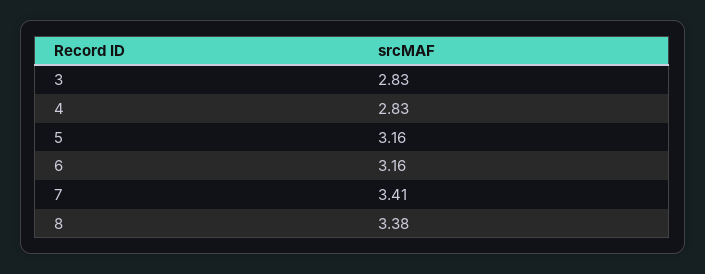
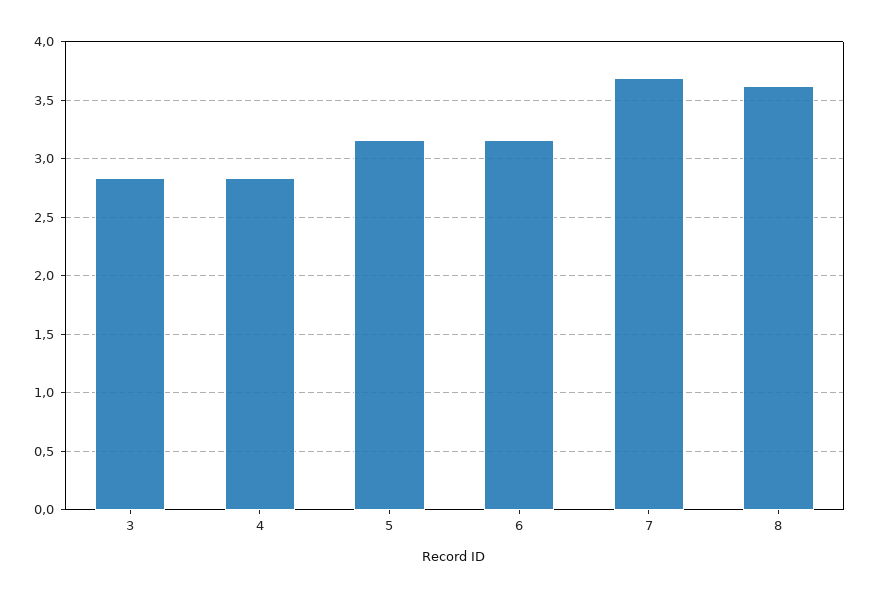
  {
    "3": 2.83,
    "4": 2.83,
    "5": 3.16,
    "6": 3.16,
-   "7": 3.41,
+   "7": 3.7,
-   "8": 3.38
+   "8": 3.6
  }

